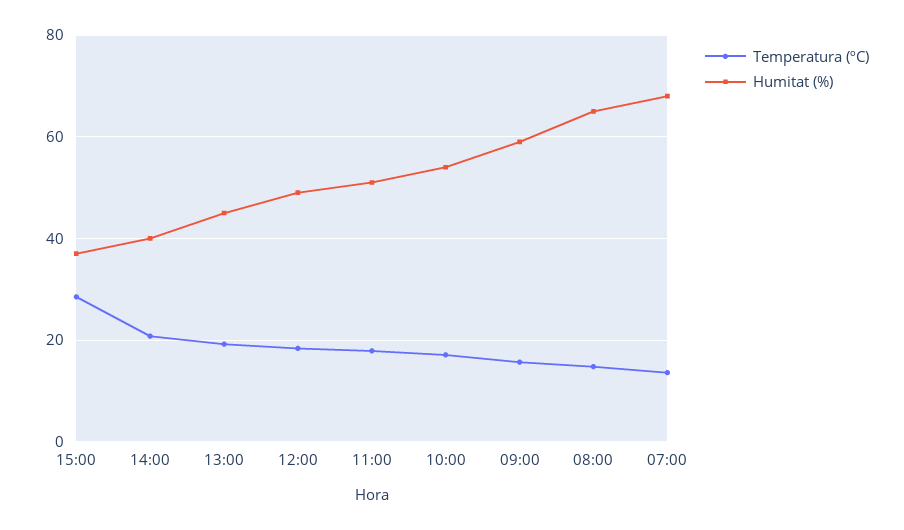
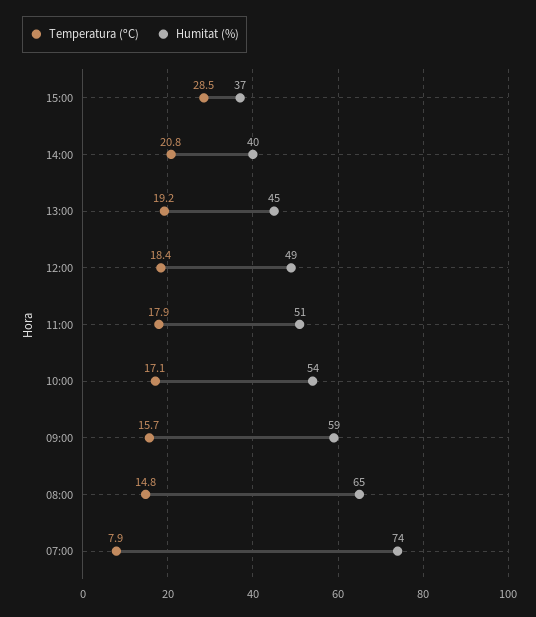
  {
    "Temperatura (ºC)": {
      "15:00": 28.5,
      "14:00": 20.8,
      "13:00": 19.2,
      "12:00": 18.4,
      "11:00": 17.9,
      "10:00": 17.1,
      "09:00": 15.7,
      "08:00": 14.8,
-     "07:00": 14
+     "07:00": 7.9
    },
    "Humitat (%)": {
      "15:00": 37,
      "14:00": 40,
      "13:00": 45,
      "12:00": 49,
      "11:00": 51,
      "10:00": 54,
      "09:00": 59,
      "08:00": 65,
-     "07:00": 68
+     "07:00": 74
    }
  }

